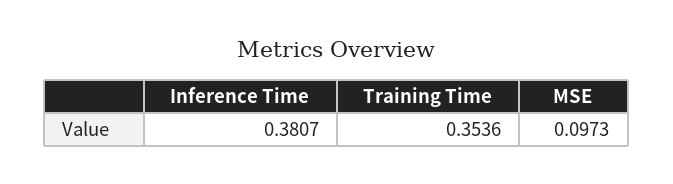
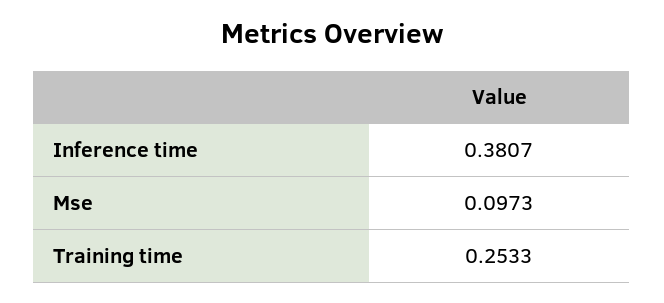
  {
    "Inference Time": 0.3807,
-   "Training Time": 0.3536,
+   "Training Time": 0.2533,
    "MSE": 0.0973
  }

